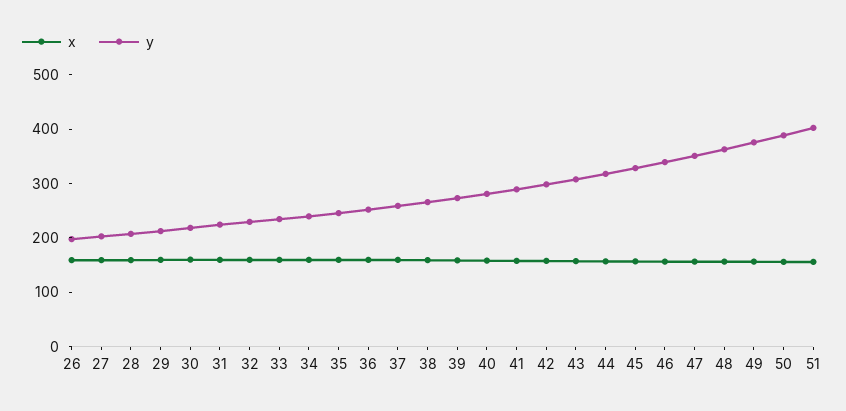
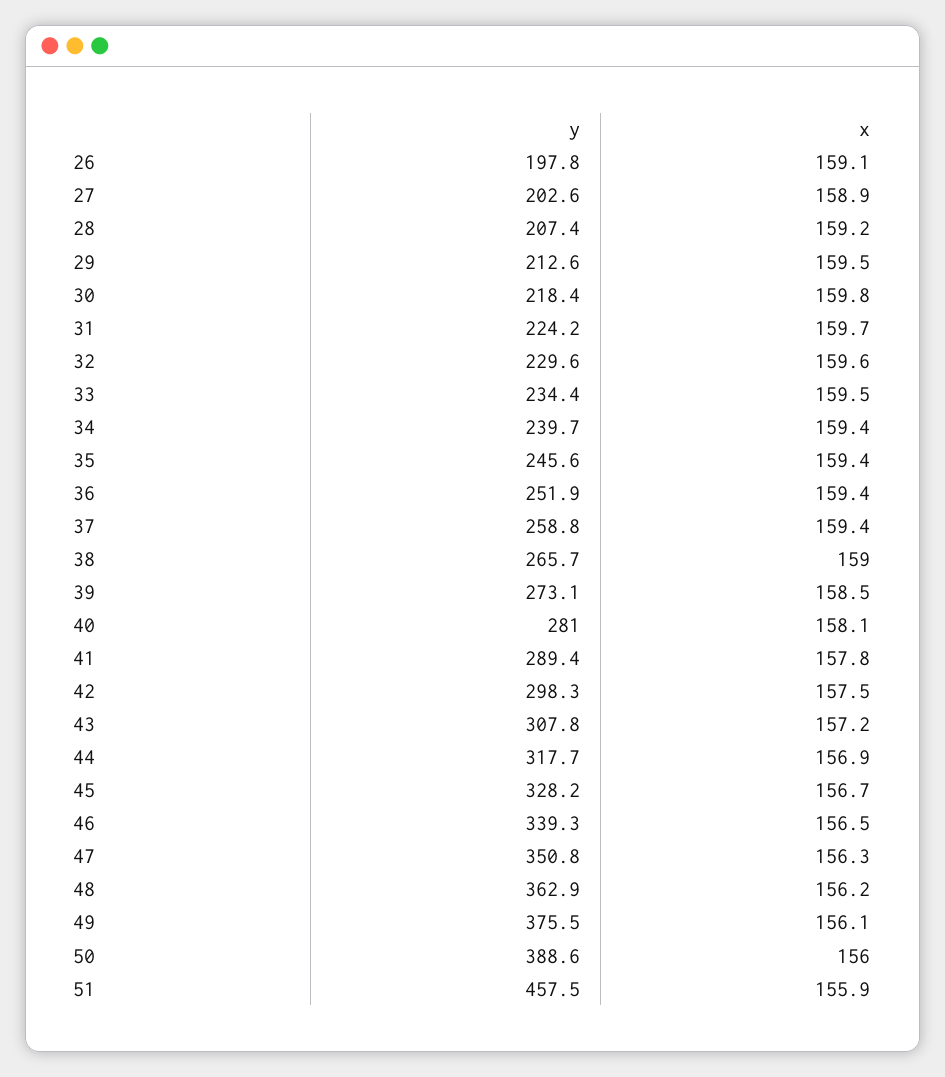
  {
    "x": {
      "26": 159.1,
      "27": 158.9,
      "28": 159.2,
      "29": 159.5,
      "30": 159.8,
      "31": 159.7,
      "32": 159.6,
      "33": 159.5,
      "34": 159.4,
      "35": 159.4,
      "36": 159.4,
      "37": 159.4,
      "38": 159,
      "39": 158.5,
      "40": 158.1,
      "41": 157.8,
      "42": 157.5,
      "43": 157.2,
      "44": 156.9,
      "45": 156.7,
      "46": 156.5,
      "47": 156.3,
      "48": 156.2,
      "49": 156.1,
      "50": 156,
      "51": 155.9
    },
    "y": {
      "26": 197.8,
      "27": 202.6,
      "28": 207.4,
      "29": 212.6,
      "30": 218.4,
      "31": 224.2,
      "32": 229.6,
      "33": 234.4,
      "34": 239.7,
      "35": 245.6,
      "36": 251.9,
      "37": 258.8,
      "38": 265.7,
      "39": 273.1,
      "40": 281,
      "41": 289.4,
      "42": 298.3,
      "43": 307.8,
      "44": 317.7,
      "45": 328.2,
      "46": 339.3,
      "47": 350.8,
      "48": 362.9,
      "49": 375.5,
      "50": 388.6,
-     "51": 400
+     "51": 457.5
    }
  }

